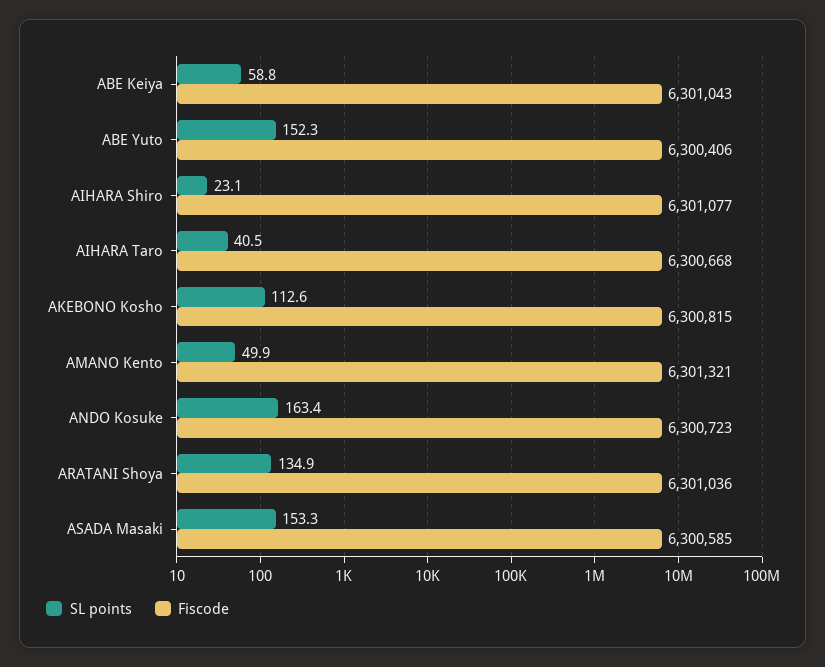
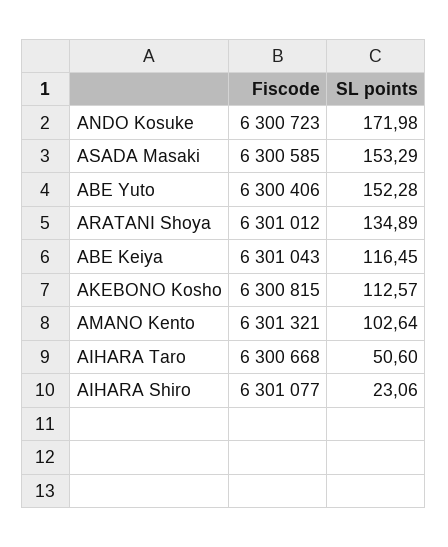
  {
    "SL points": {
-     "ABE Keiya": 58.8,
+     "ABE Keiya": 116.45,
      "ABE Yuto": 152.28,
      "AIHARA Shiro": 23.06,
-     "AIHARA Taro": 40.5,
+     "AIHARA Taro": 50.6,
      "AKEBONO Kosho": 112.57,
-     "AMANO Kento": 49.9,
+     "AMANO Kento": 102.64,
-     "ANDO Kosuke": 163.4,
+     "ANDO Kosuke": 171.98,
      "ARATANI Shoya": 134.89,
      "ASADA Masaki": 153.29
    },
    "Fiscode": {
      "ABE Keiya": 6301043,
      "ABE Yuto": 6300406,
      "AIHARA Shiro": 6301077,
      "AIHARA Taro": 6300668,
      "AKEBONO Kosho": 6300815,
      "AMANO Kento": 6301321,
      "ANDO Kosuke": 6300723,
-     "ARATANI Shoya": 6301036,
+     "ARATANI Shoya": 6301012,
      "ASADA Masaki": 6300585
    }
  }

